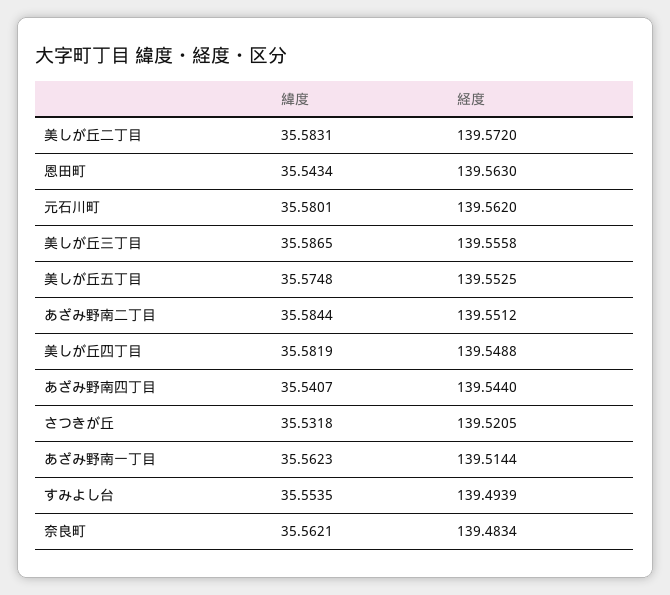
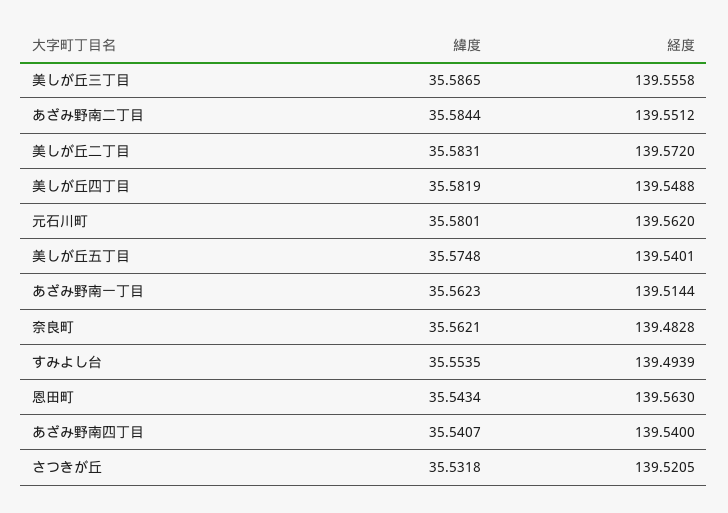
  {
    "緯度": {
      "美しが丘二丁目": 35.5831,
      "恩田町": 35.5434,
      "元石川町": 35.5801,
      "美しが丘三丁目": 35.5865,
      "美しが丘五丁目": 35.5748,
      "あざみ野南二丁目": 35.5844,
      "美しが丘四丁目": 35.5819,
      "あざみ野南四丁目": 35.5407,
      "さつきが丘": 35.5318,
      "あざみ野南一丁目": 35.5623,
      "すみよし台": 35.5535,
      "奈良町": 35.5621
    },
    "経度": {
      "美しが丘二丁目": 139.572,
      "恩田町": 139.563,
      "元石川町": 139.562,
      "美しが丘三丁目": 139.5558,
-     "美しが丘五丁目": 139.5525,
+     "美しが丘五丁目": 139.5401,
      "あざみ野南二丁目": 139.5512,
      "美しが丘四丁目": 139.5488,
-     "あざみ野南四丁目": 139.544,
+     "あざみ野南四丁目": 139.54,
      "さつきが丘": 139.5205,
      "あざみ野南一丁目": 139.5144,
      "すみよし台": 139.4939,
-     "奈良町": 139.4834
+     "奈良町": 139.4828
    }
  }

